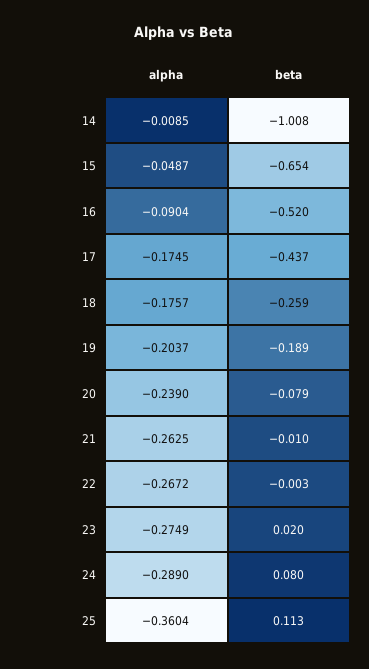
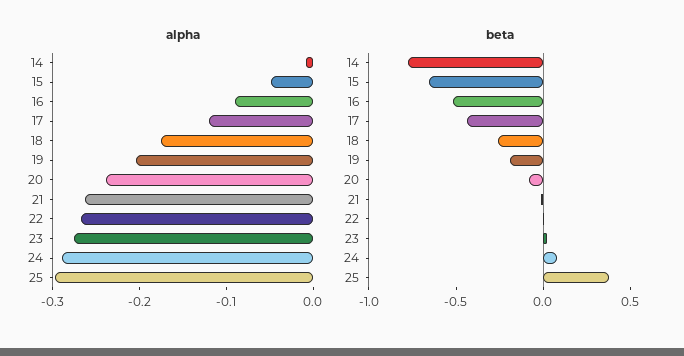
  {
    "alpha": {
      "14": -0.0085,
      "15": -0.0487,
      "16": -0.0904,
-     "17": -0.1745,
+     "17": -0.12,
      "18": -0.1757,
      "19": -0.2037,
      "20": -0.239,
      "21": -0.2625,
      "22": -0.2672,
      "23": -0.2749,
      "24": -0.289,
-     "25": -0.3604
+     "25": -0.3
    },
    "beta": {
-     "14": -1.008,
+     "14": -0.8,
      "15": -0.654,
      "16": -0.52,
      "17": -0.437,
      "18": -0.259,
      "19": -0.189,
      "20": -0.079,
      "21": -0.01,
      "22": -0.003,
      "23": 0.02,
      "24": 0.08,
-     "25": 0.113
+     "25": 0.4
    }
  }

